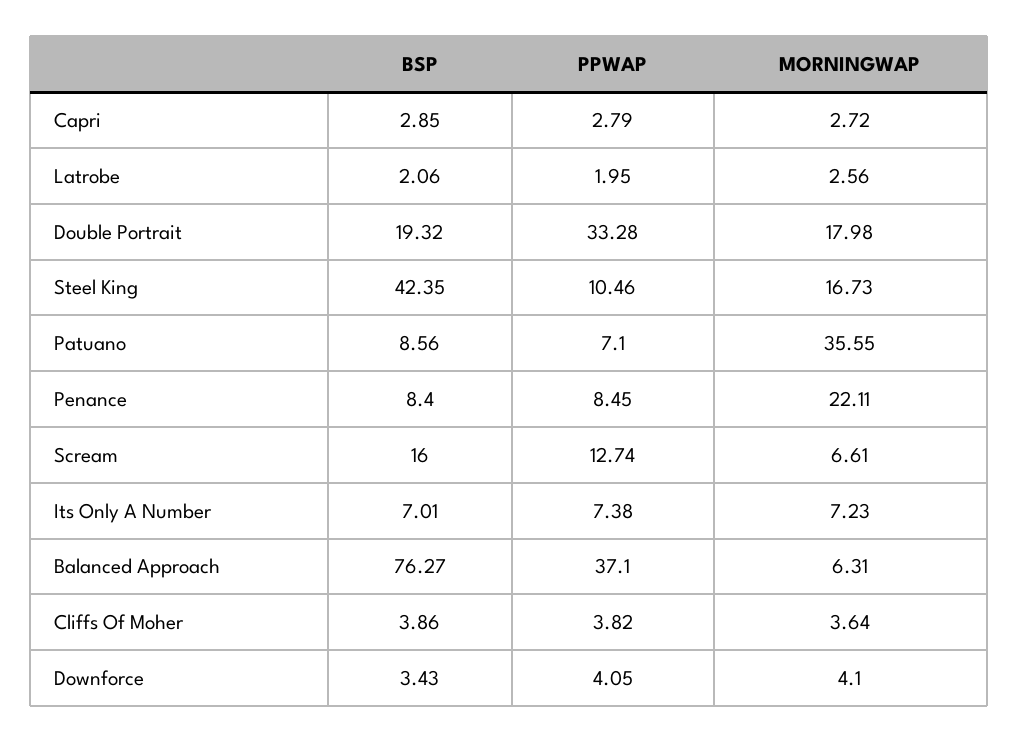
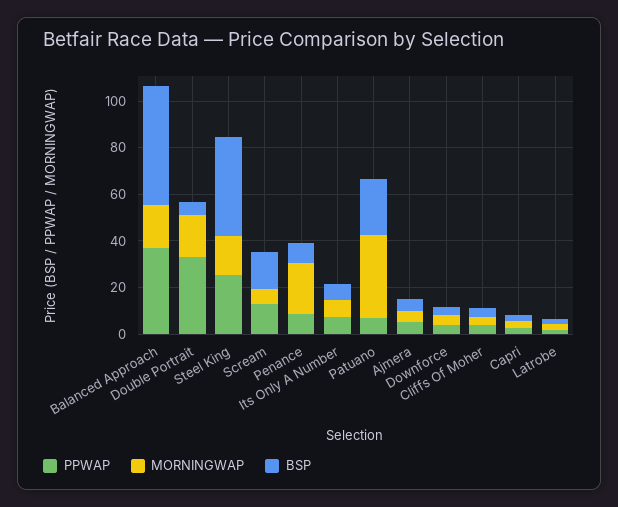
  {
    "BSP": {
      "Capri": 2.85,
      "Latrobe": 2.06,
-     "Double Portrait": 19.32,
+     "Double Portrait": 5,
      "Steel King": 42.35,
-     "Patuano": 8.56,
+     "Patuano": 25,
      "Penance": 8.4,
      "Scream": 16,
      "Its Only A Number": 7.01,
-     "Balanced Approach": 76.27,
+     "Balanced Approach": 50,
      "Cliffs Of Moher": 3.86,
-     "Downforce": 3.43
+     "Downforce": 3.43,
+     "Ajmera": 5
    },
    "PPWAP": {
      "Capri": 2.79,
      "Latrobe": 1.95,
      "Double Portrait": 33.28,
-     "Steel King": 10.46,
+     "Steel King": 25,
      "Patuano": 7.1,
      "Penance": 8.45,
      "Scream": 12.74,
      "Its Only A Number": 7.38,
      "Balanced Approach": 37.1,
      "Cliffs Of Moher": 3.82,
-     "Downforce": 4.05
+     "Downforce": 4.05,
+     "Ajmera": 5
    },
    "MORNINGWAP": {
      "Capri": 2.72,
      "Latrobe": 2.56,
      "Double Portrait": 17.98,
      "Steel King": 16.73,
      "Patuano": 35.55,
      "Penance": 22.11,
      "Scream": 6.61,
      "Its Only A Number": 7.23,
-     "Balanced Approach": 6.31,
+     "Balanced Approach": 20,
      "Cliffs Of Moher": 3.64,
-     "Downforce": 4.1
+     "Downforce": 4.1,
+     "Ajmera": 5
    }
  }

